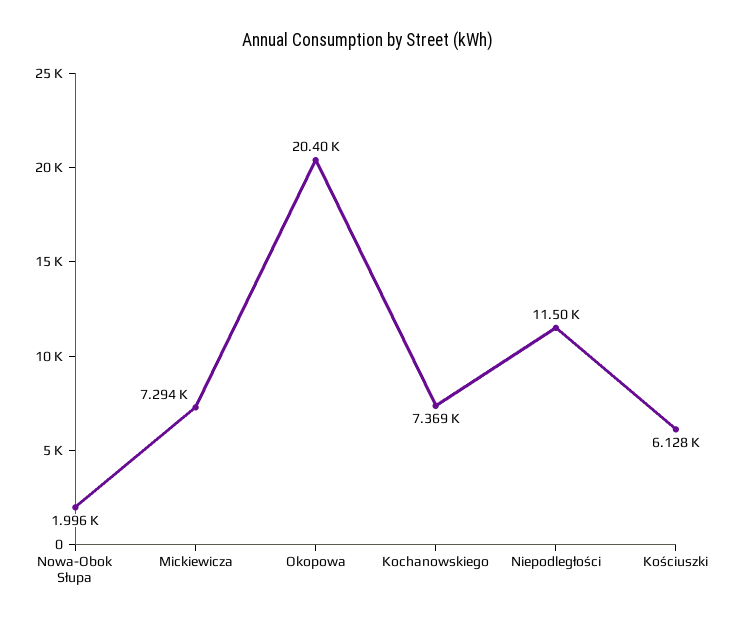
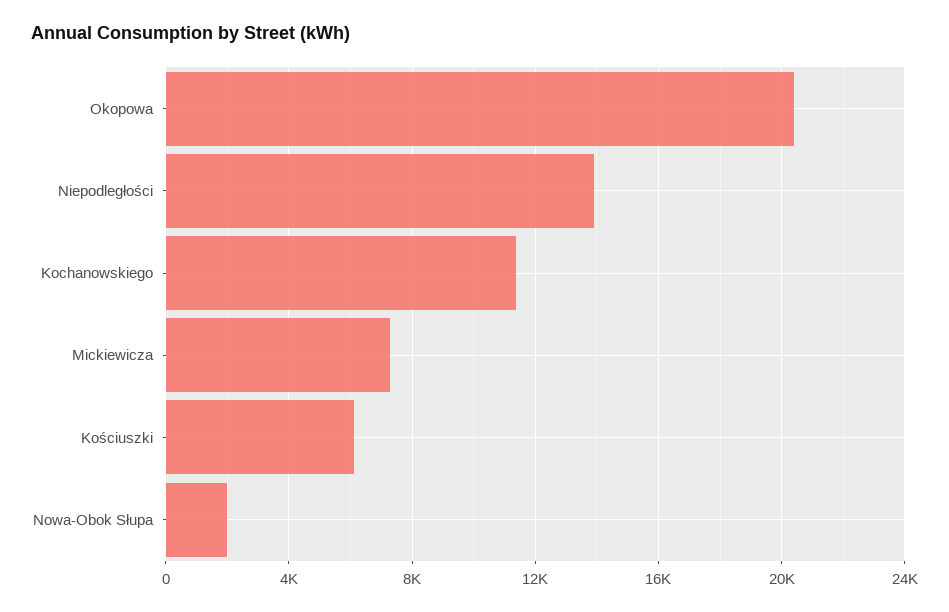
  {
    "Nowa-Obok Słupa": 1996,
    "Mickiewicza": 7294,
    "Okopowa": 20400,
-   "Kochanowskiego": 7369,
+   "Kochanowskiego": 11500,
-   "Niepodległości": 11500,
+   "Niepodległości": 14000,
    "Kościuszki": 6128
  }

